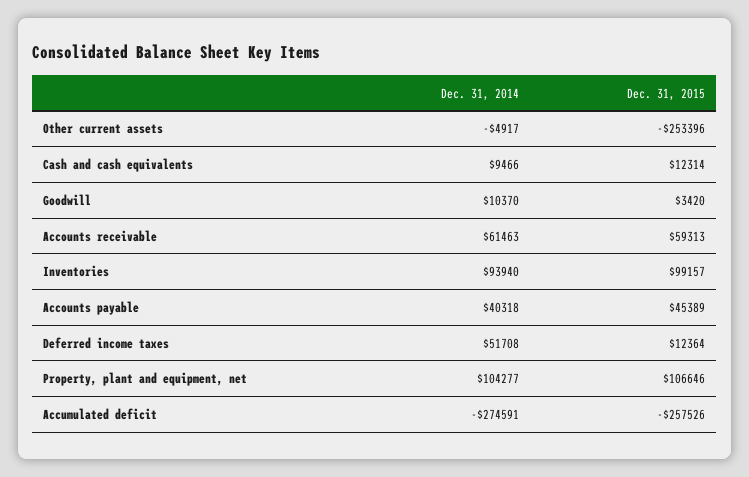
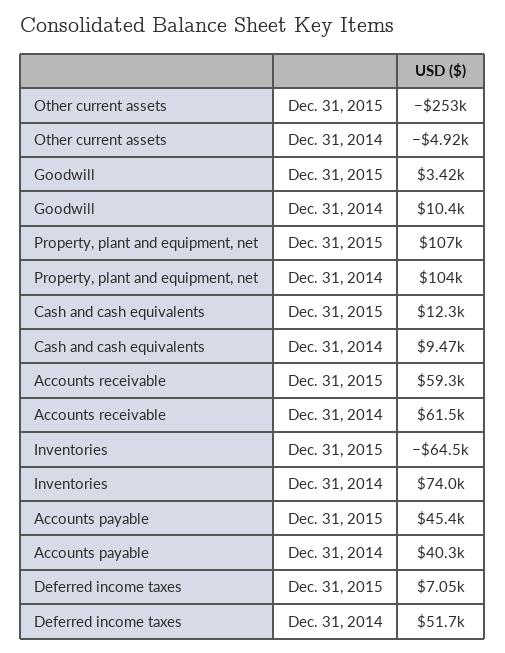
  {
    "Dec. 31, 2014": {
      "Other current assets": -4917,
      "Cash and cash equivalents": 9466,
      "Goodwill": 10370,
      "Accounts receivable": 61463,
-     "Inventories": 93940,
+     "Inventories": 74000,
      "Accounts payable": 40318,
      "Deferred income taxes": 51708,
-     "Property, plant and equipment, net": 104277,
+     "Property, plant and equipment, net": 104277
-     "Accumulated deficit": -274591
    },
    "Dec. 31, 2015": {
      "Other current assets": -253396,
      "Cash and cash equivalents": 12314,
      "Goodwill": 3420,
      "Accounts receivable": 59313,
-     "Inventories": 99157,
+     "Inventories": -64500,
      "Accounts payable": 45389,
-     "Deferred income taxes": 12364,
+     "Deferred income taxes": 7050,
-     "Property, plant and equipment, net": 106646,
+     "Property, plant and equipment, net": 106646
-     "Accumulated deficit": -257526
    }
  }

